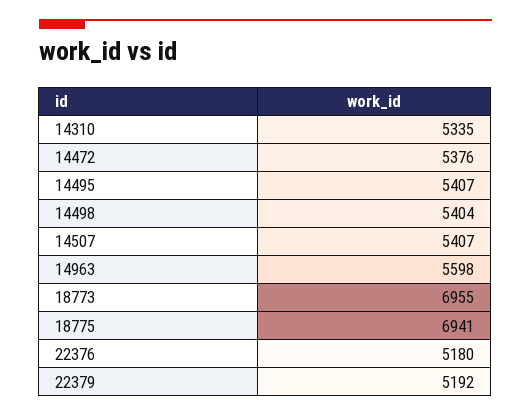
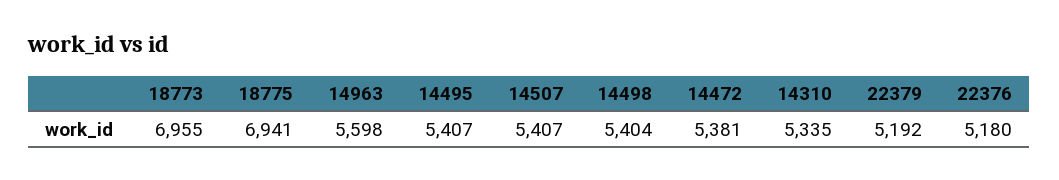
  {
    "14310": 5335,
-   "14472": 5376,
+   "14472": 5381,
    "14495": 5407,
    "14498": 5404,
    "14507": 5407,
    "14963": 5598,
    "18773": 6955,
    "18775": 6941,
    "22376": 5180,
    "22379": 5192
  }

